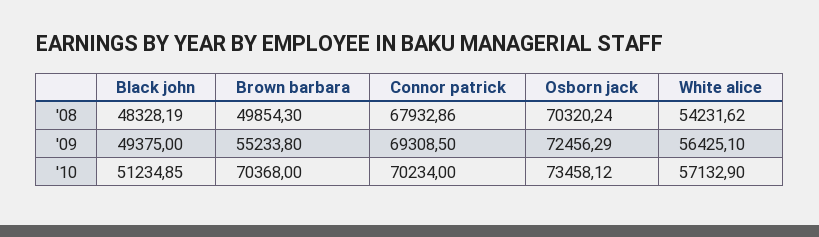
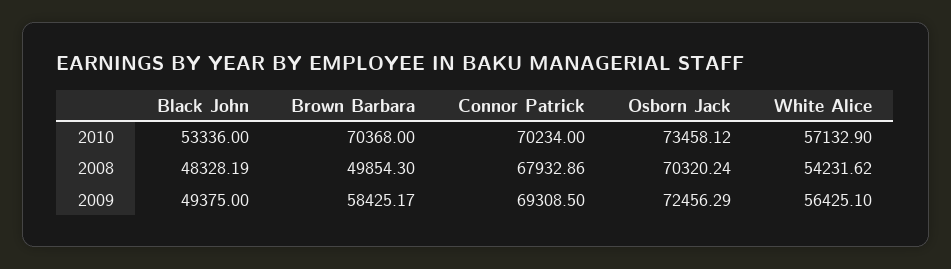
  {
    "Black john": {
      "'08": 48328.19,
      "'09": 49375,
-     "'10": 51234.85
+     "'10": 53336
    },
    "Brown barbara": {
      "'08": 49854.3,
-     "'09": 55233.8,
+     "'09": 58425.17,
      "'10": 70368
    },
    "Connor patrick": {
      "'08": 67932.86,
      "'09": 69308.5,
      "'10": 70234
    },
    "Osborn jack": {
      "'08": 70320.24,
      "'09": 72456.29,
      "'10": 73458.12
    },
    "White alice": {
      "'08": 54231.62,
      "'09": 56425.1,
      "'10": 57132.9
    }
  }

